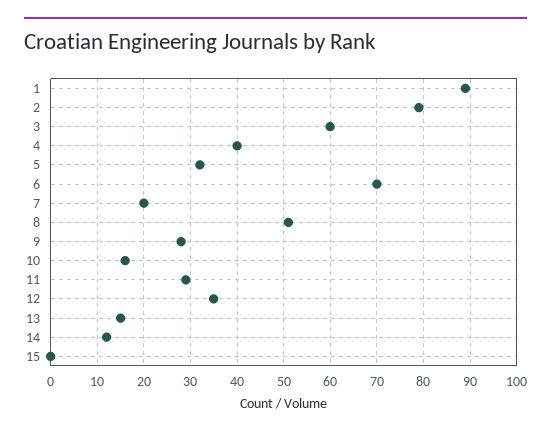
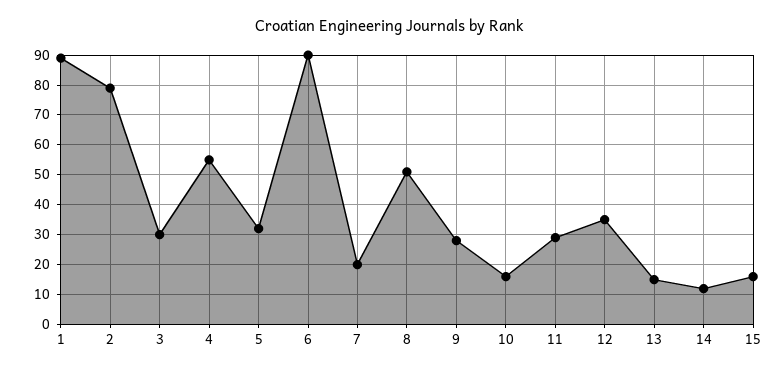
  {
    "1": 90,
    "2": 80,
-   "3": 60,
+   "3": 30,
-   "4": 40,
+   "4": 55,
    "5": 30,
-   "6": 70,
+   "6": 90,
    "7": 20,
    "8": 50,
    "9": 30,
    "10": 15,
    "11": 30,
    "12": 35,
    "13": 15,
    "14": 10,
-   "15": 0
+   "15": 15
  }

